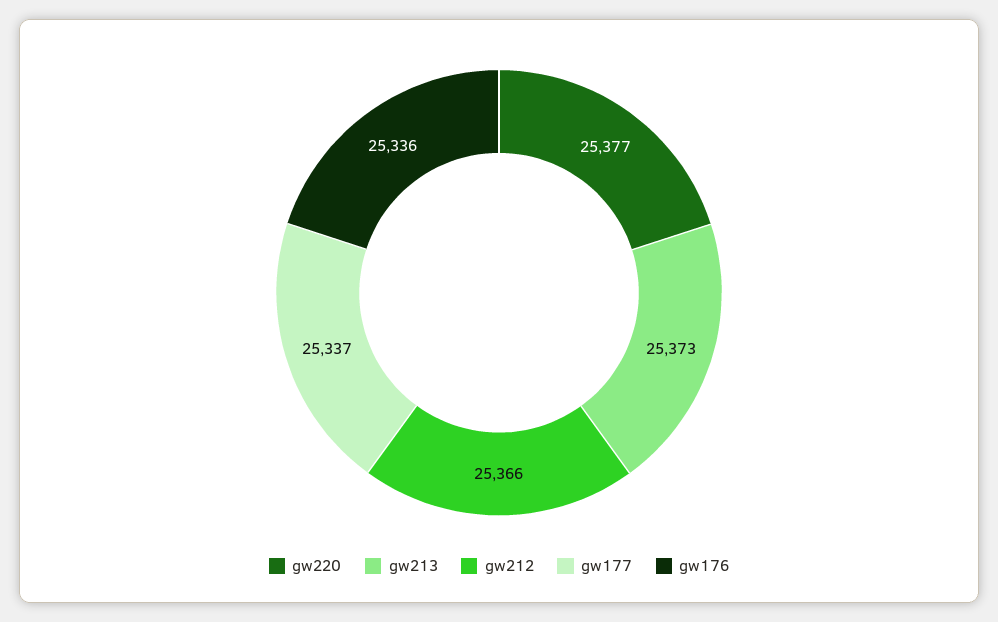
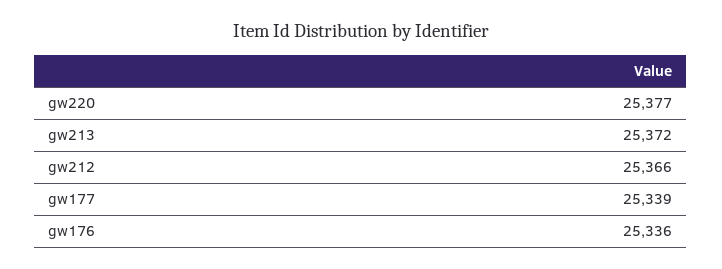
  {
    "gw220": 25377,
-   "gw213": 25373,
+   "gw213": 25372,
    "gw212": 25366,
-   "gw177": 25337,
+   "gw177": 25339,
    "gw176": 25336
  }

